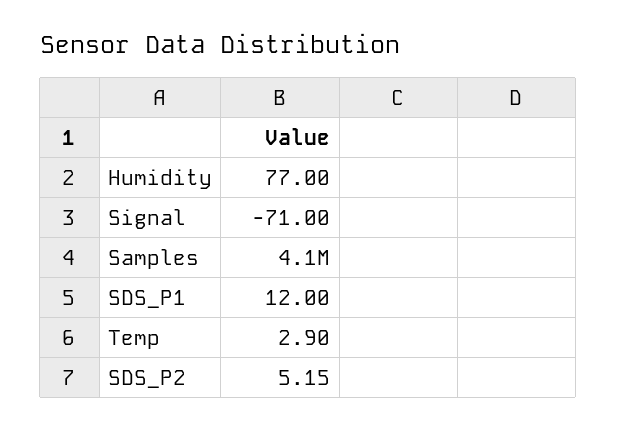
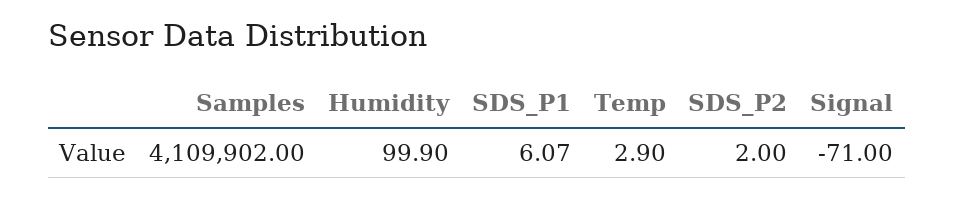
  {
-   "Humidity": 77,
+   "Humidity": 99.9,
    "Signal": -71,
    "Samples": 4109902,
-   "SDS_P1": 12,
+   "SDS_P1": 6.07,
    "Temp": 2.9,
-   "SDS_P2": 5.15
+   "SDS_P2": 2
  }

